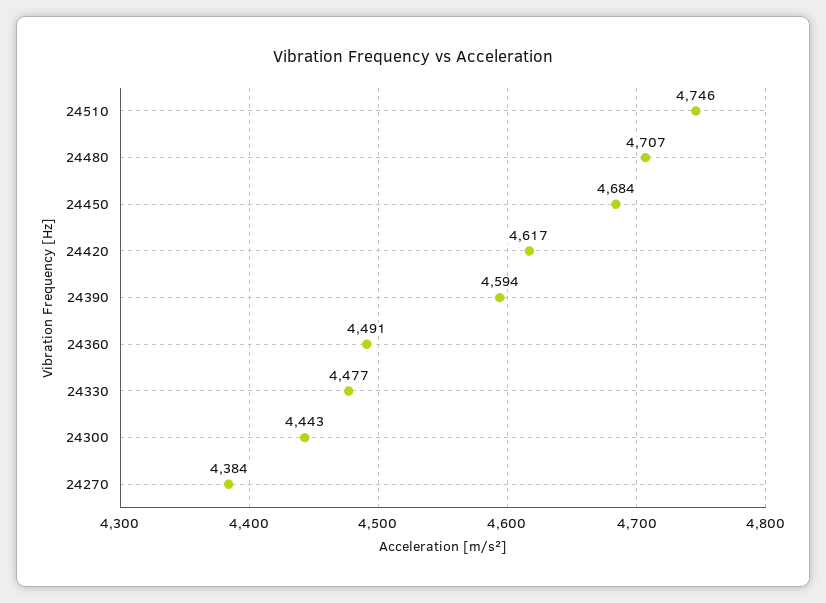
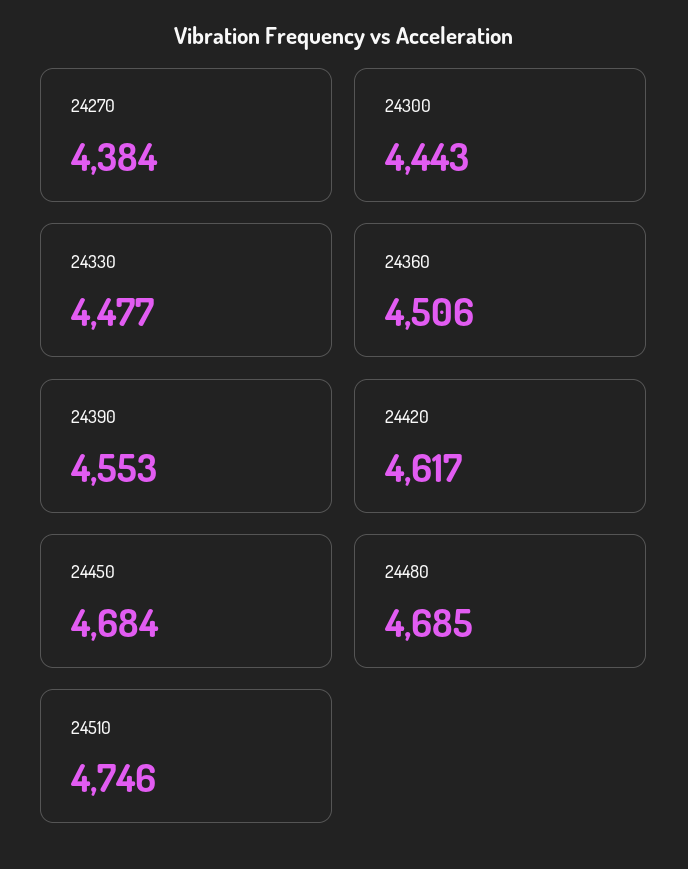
  {
    "24510": 4746,
-   "24480": 4707,
+   "24480": 4685,
    "24450": 4684,
    "24420": 4617,
-   "24390": 4594,
+   "24390": 4553,
-   "24360": 4491,
+   "24360": 4506,
    "24330": 4477,
    "24300": 4443,
    "24270": 4384
  }

